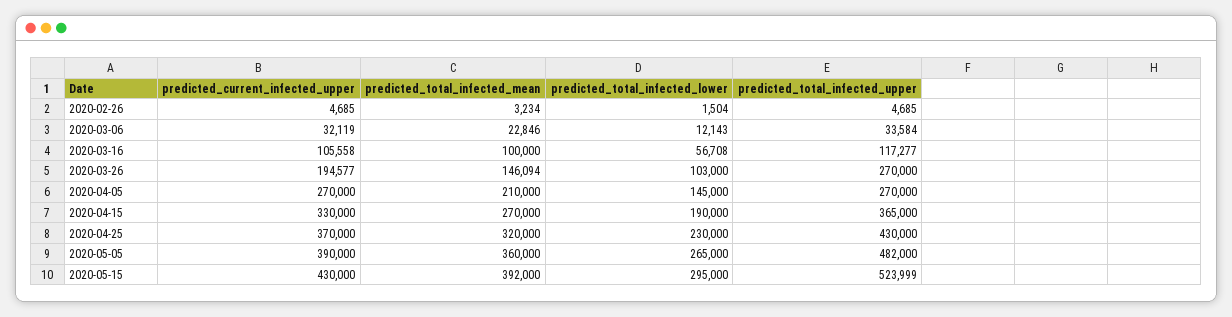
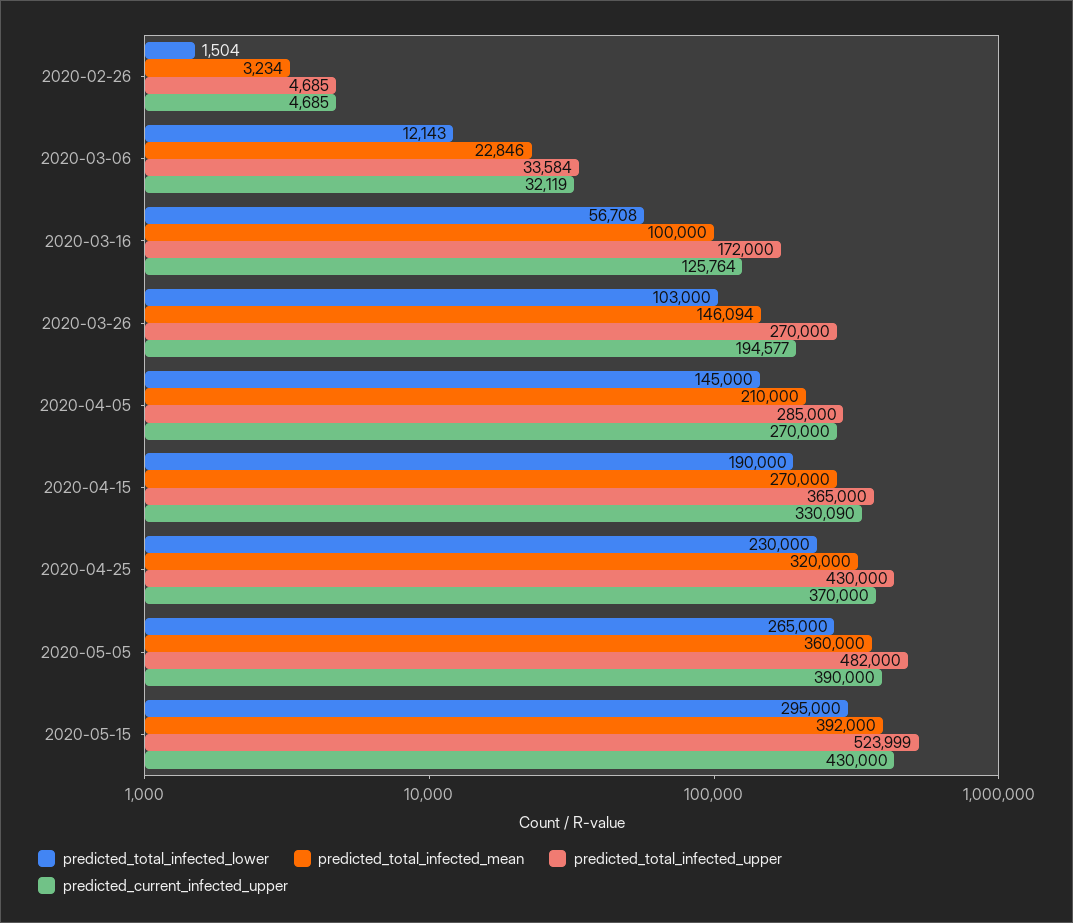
  {
    "predicted_current_infected_upper": {
      "2020-02-26": 4685,
      "2020-03-06": 32119,
-     "2020-03-16": 105558,
+     "2020-03-16": 125764,
      "2020-03-26": 194577,
      "2020-04-05": 270000,
-     "2020-04-15": 330000,
+     "2020-04-15": 330090,
      "2020-04-25": 370000,
      "2020-05-05": 390000,
      "2020-05-15": 430000
    },
    "predicted_total_infected_mean": {
      "2020-02-26": 3234,
      "2020-03-06": 22846,
      "2020-03-16": 100000,
      "2020-03-26": 146094,
      "2020-04-05": 210000,
      "2020-04-15": 270000,
      "2020-04-25": 320000,
      "2020-05-05": 360000,
      "2020-05-15": 392000
    },
    "predicted_total_infected_lower": {
      "2020-02-26": 1504,
      "2020-03-06": 12143,
      "2020-03-16": 56708,
      "2020-03-26": 103000,
      "2020-04-05": 145000,
      "2020-04-15": 190000,
      "2020-04-25": 230000,
      "2020-05-05": 265000,
      "2020-05-15": 295000
    },
    "predicted_total_infected_upper": {
      "2020-02-26": 4685,
      "2020-03-06": 33584,
-     "2020-03-16": 117277,
+     "2020-03-16": 172000,
      "2020-03-26": 270000,
-     "2020-04-05": 270000,
+     "2020-04-05": 285000,
      "2020-04-15": 365000,
      "2020-04-25": 430000,
      "2020-05-05": 482000,
      "2020-05-15": 523999
    }
  }

